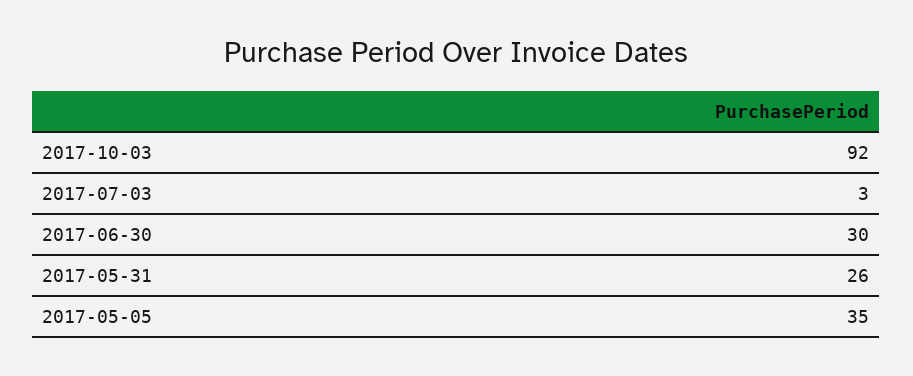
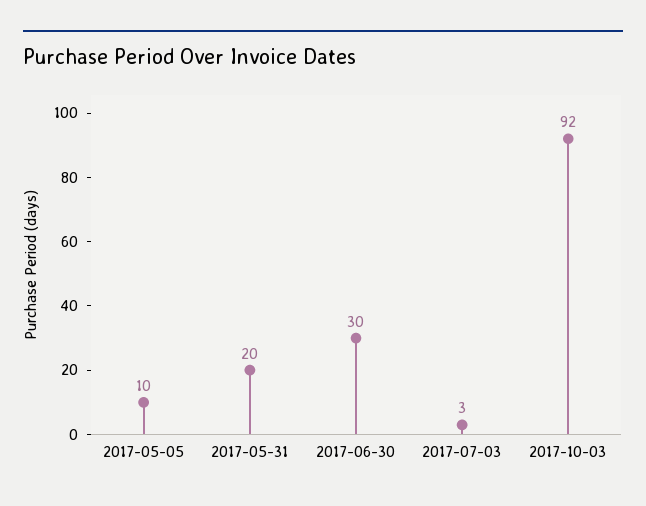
  {
    "2017-10-03": 92,
    "2017-07-03": 3,
    "2017-06-30": 30,
-   "2017-05-31": 26,
+   "2017-05-31": 20,
-   "2017-05-05": 35
+   "2017-05-05": 10
  }

